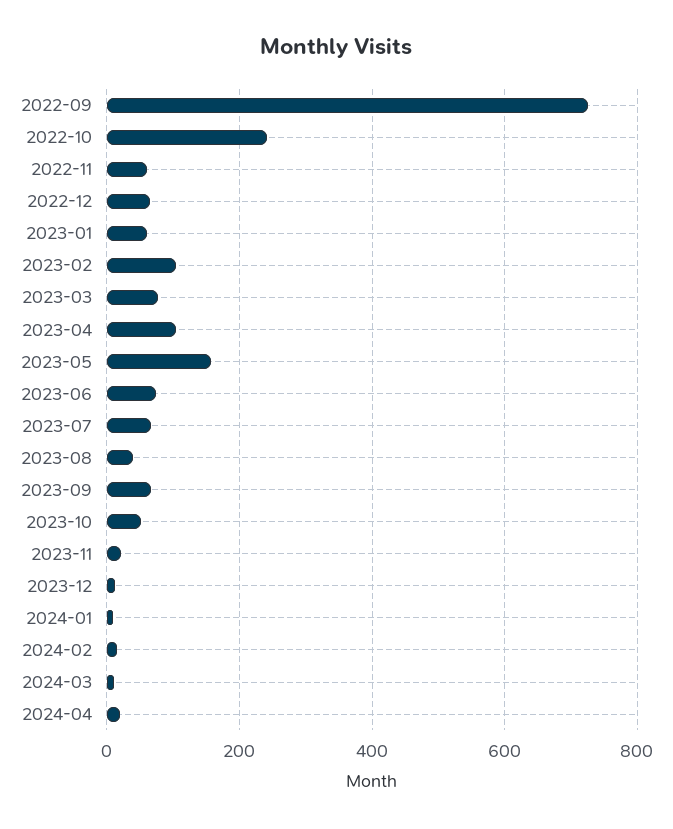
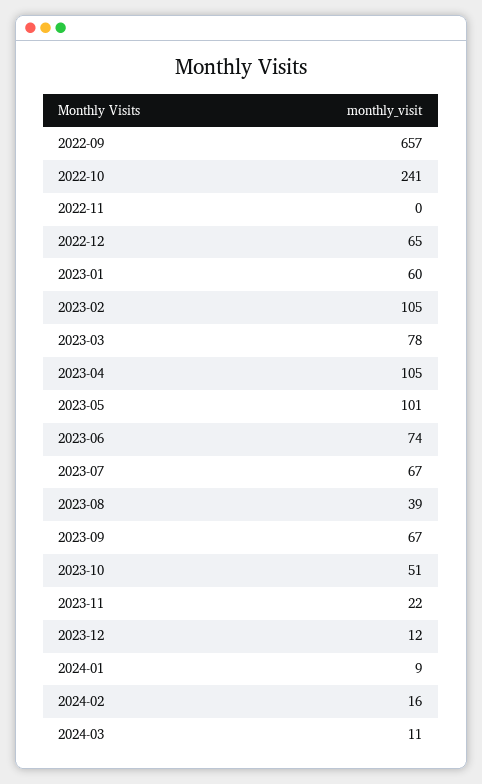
  {
-   "2022-09": 720,
+   "2022-09": 657,
    "2022-10": 241,
-   "2022-11": 60,
+   "2022-11": 0,
    "2022-12": 65,
    "2023-01": 60,
    "2023-02": 105,
    "2023-03": 78,
    "2023-04": 105,
-   "2023-05": 160,
+   "2023-05": 101,
    "2023-06": 74,
    "2023-07": 67,
    "2023-08": 39,
    "2023-09": 67,
    "2023-10": 51,
    "2023-11": 22,
    "2023-12": 12,
    "2024-01": 9,
    "2024-02": 16,
-   "2024-03": 11,
+   "2024-03": 11
-   "2024-04": 20
  }

